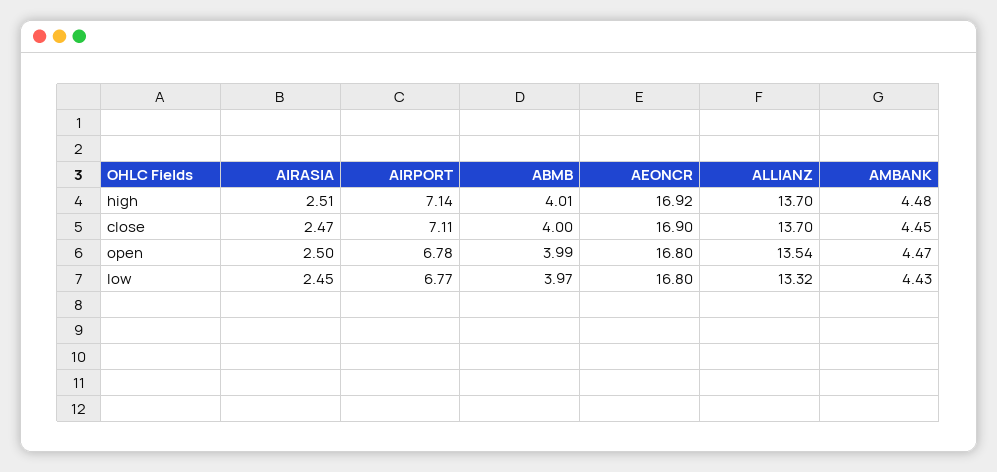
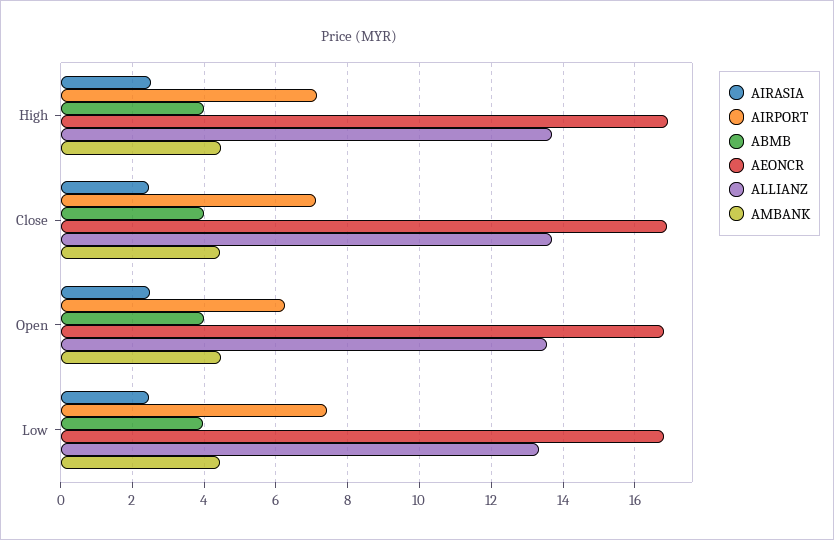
  {
    "AIRASIA": {
      "high": 2.51,
      "close": 2.47,
      "open": 2.5,
      "low": 2.45
    },
    "AIRPORT": {
      "high": 7.14,
      "close": 7.11,
-     "open": 6.78,
+     "open": 6.2,
-     "low": 6.77
+     "low": 7.4
    },
    "ABMB": {
      "high": 4.01,
      "close": 4,
      "open": 3.99,
      "low": 3.97
    },
    "AEONCR": {
      "high": 16.92,
      "close": 16.9,
      "open": 16.8,
      "low": 16.8
    },
    "ALLIANZ": {
      "high": 13.7,
      "close": 13.7,
      "open": 13.54,
      "low": 13.32
    },
    "AMBANK": {
      "high": 4.48,
      "close": 4.45,
      "open": 4.47,
      "low": 4.43
    }
  }

